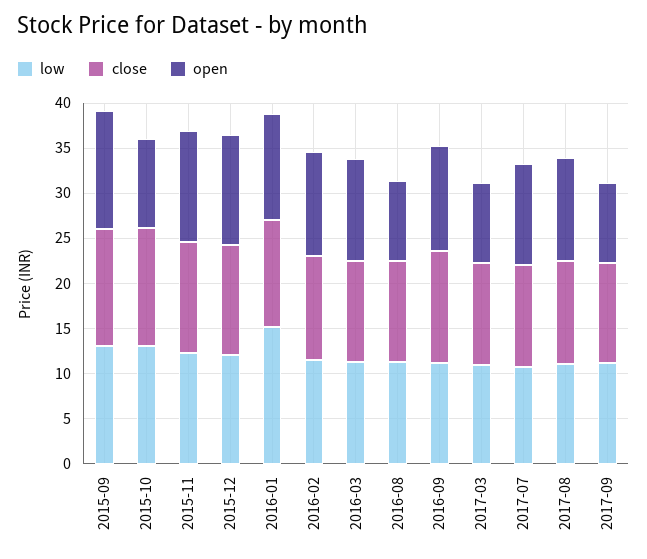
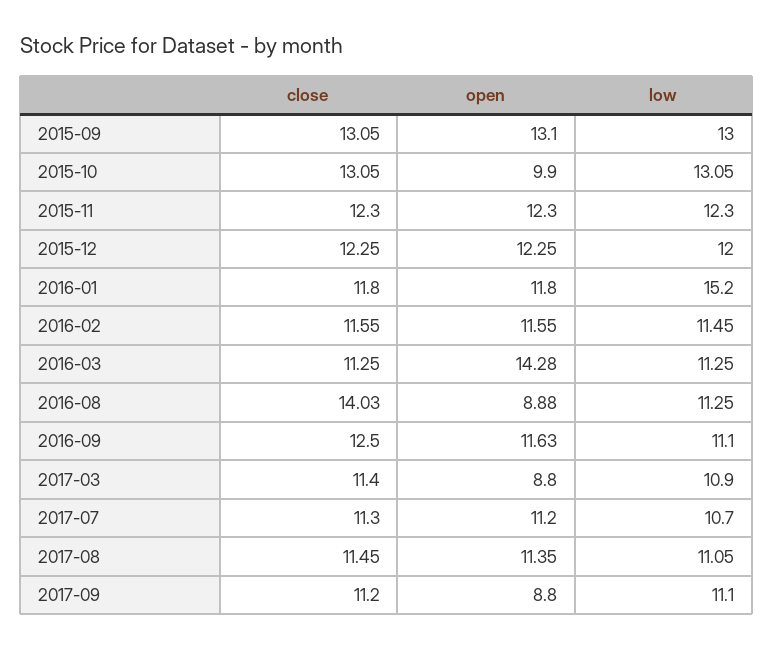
  {
    "low": {
      "2015-09": 13,
      "2015-10": 13.05,
      "2015-11": 12.3,
      "2015-12": 12,
      "2016-01": 15.2,
      "2016-02": 11.45,
      "2016-03": 11.25,
      "2016-08": 11.25,
      "2016-09": 11.1,
      "2017-03": 10.9,
      "2017-07": 10.7,
      "2017-08": 11.05,
      "2017-09": 11.1
    },
    "close": {
      "2015-09": 13.05,
      "2015-10": 13.05,
      "2015-11": 12.3,
      "2015-12": 12.25,
      "2016-01": 11.8,
      "2016-02": 11.55,
      "2016-03": 11.25,
-     "2016-08": 11,
+     "2016-08": 14.03,
      "2016-09": 12.5,
      "2017-03": 11.4,
      "2017-07": 11.3,
      "2017-08": 11.45,
      "2017-09": 11.2
    },
    "open": {
      "2015-09": 13.1,
      "2015-10": 9.9,
      "2015-11": 12.3,
      "2015-12": 12.25,
      "2016-01": 11.8,
      "2016-02": 11.55,
-     "2016-03": 11,
+     "2016-03": 14.28,
      "2016-08": 8.88,
      "2016-09": 11.63,
      "2017-03": 8.8,
      "2017-07": 11.2,
      "2017-08": 11.35,
      "2017-09": 8.8
    }
  }

